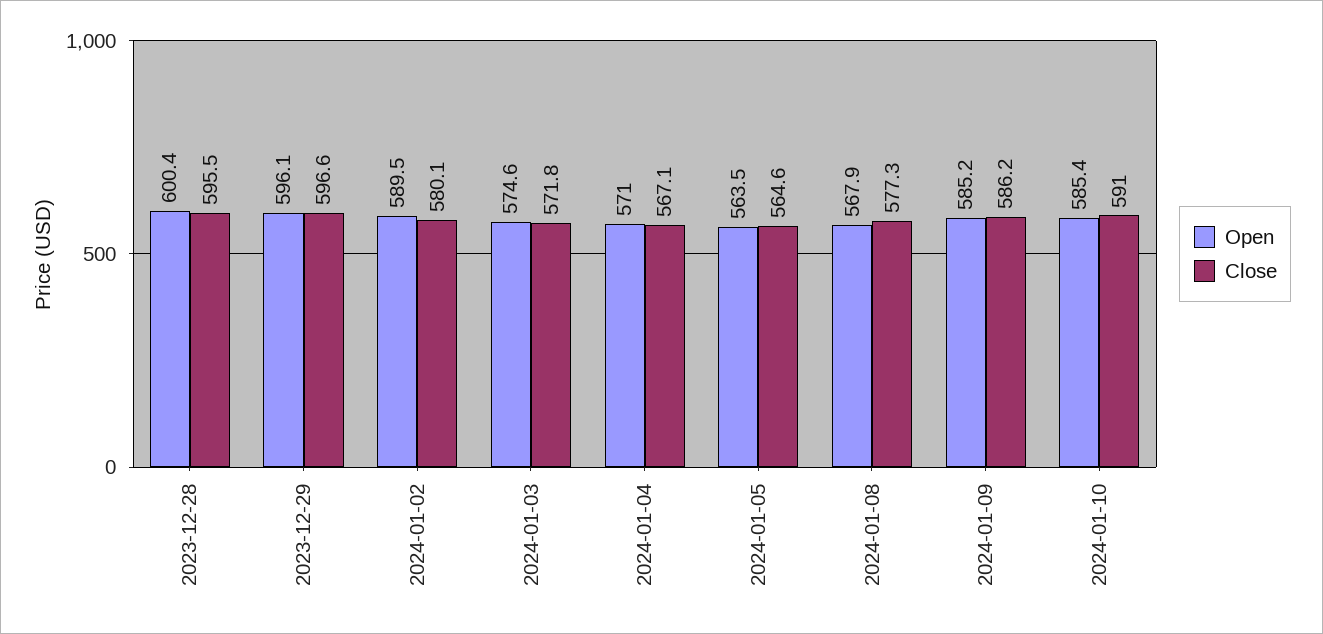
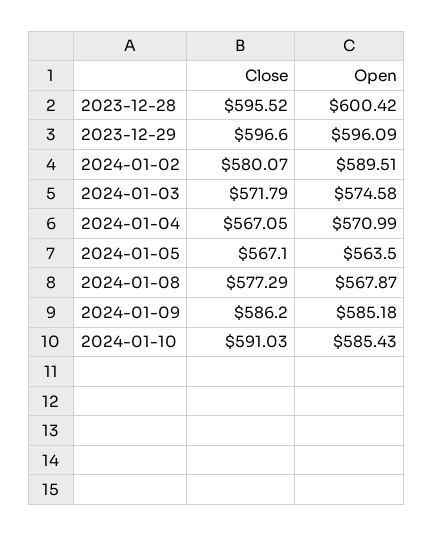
  {
    "Open": {
      "2023-12-28": 600.42,
      "2023-12-29": 596.09,
      "2024-01-02": 589.51,
      "2024-01-03": 574.58,
      "2024-01-04": 570.99,
      "2024-01-05": 563.5,
      "2024-01-08": 567.87,
      "2024-01-09": 585.18,
      "2024-01-10": 585.43
    },
    "Close": {
      "2023-12-28": 595.52,
      "2023-12-29": 596.6,
      "2024-01-02": 580.07,
      "2024-01-03": 571.79,
      "2024-01-04": 567.05,
-     "2024-01-05": 564.6,
+     "2024-01-05": 567.1,
      "2024-01-08": 577.29,
      "2024-01-09": 586.2,
      "2024-01-10": 591.03
    }
  }

